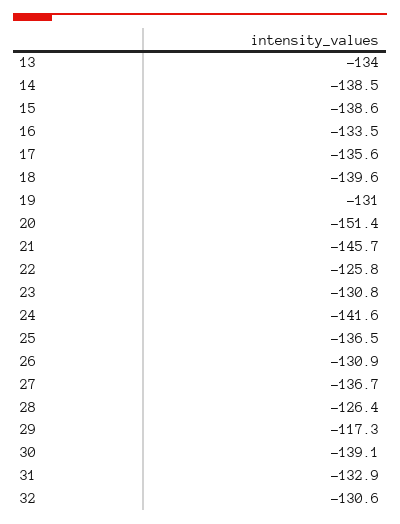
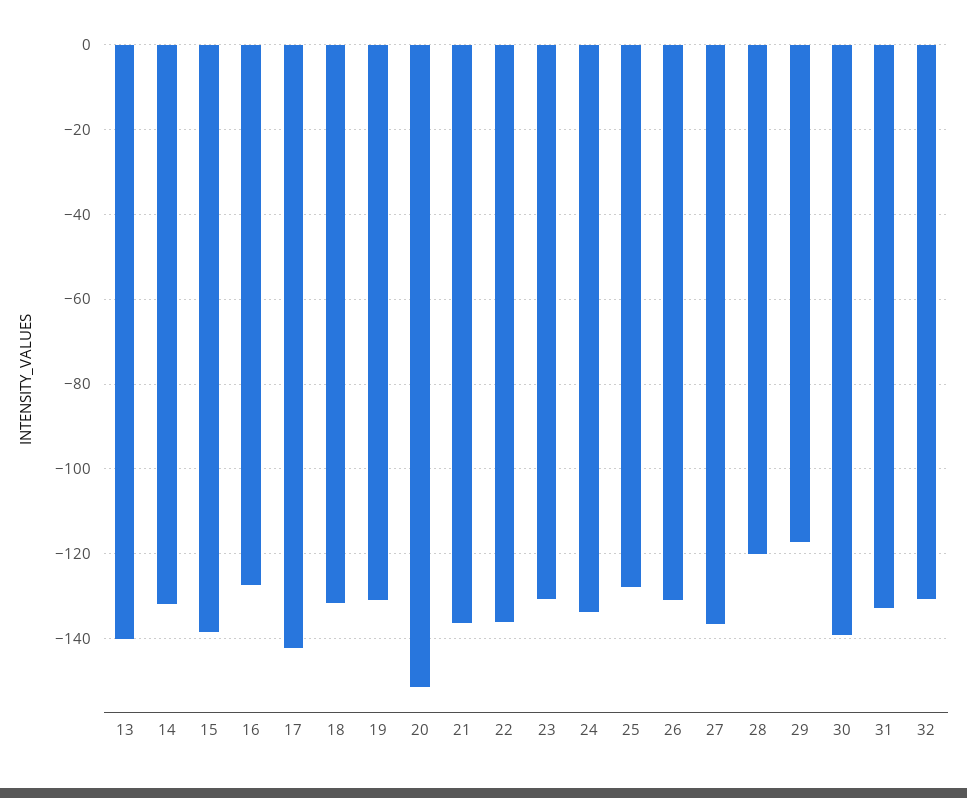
  {
-   "13": -134,
+   "13": -140,
-   "14": -138.5,
+   "14": -132,
    "15": -138.6,
-   "16": -133.5,
+   "16": -128,
-   "17": -135.6,
+   "17": -142,
-   "18": -139.6,
+   "18": -132,
    "19": -131,
    "20": -151.4,
-   "21": -145.7,
+   "21": -136,
-   "22": -125.8,
+   "22": -136,
    "23": -130.8,
-   "24": -141.6,
+   "24": -134,
-   "25": -136.5,
+   "25": -128,
    "26": -130.9,
    "27": -136.7,
-   "28": -126.4,
+   "28": -120,
    "29": -117.3,
    "30": -139.1,
    "31": -132.9,
    "32": -130.6
  }

